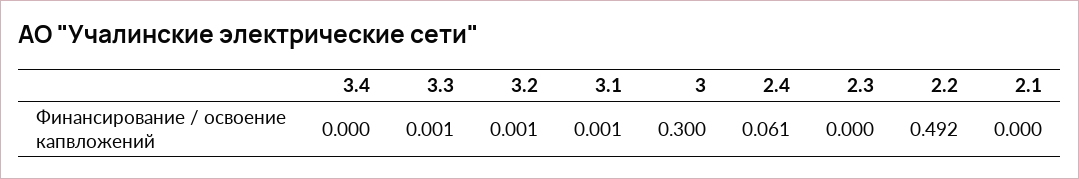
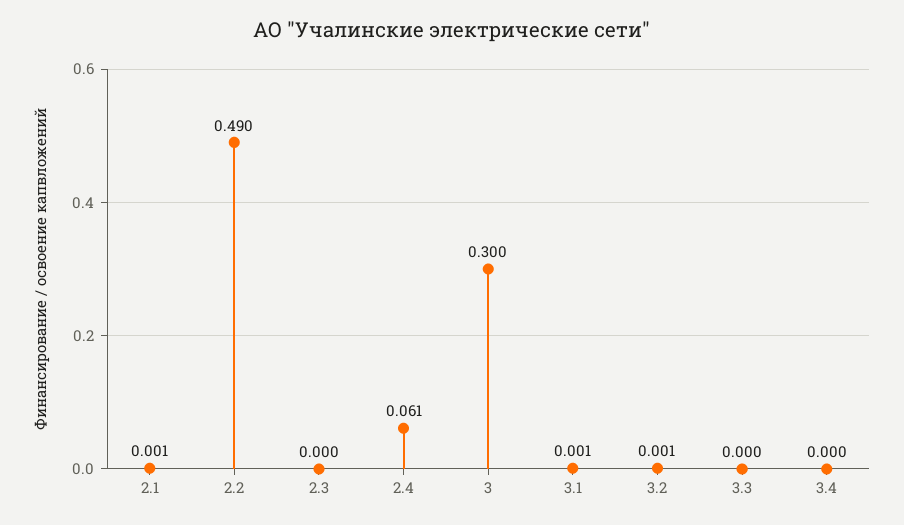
  {
    "3.4": 0,
-   "3.3": 0.001,
+   "3.3": 0,
    "3.2": 0.001,
    "3.1": 0.001,
    "3": 0.3,
    "2.4": 0.061,
    "2.3": 0,
-   "2.2": 0.492,
+   "2.2": 0.49,
-   "2.1": 0
+   "2.1": 0.001
  }

